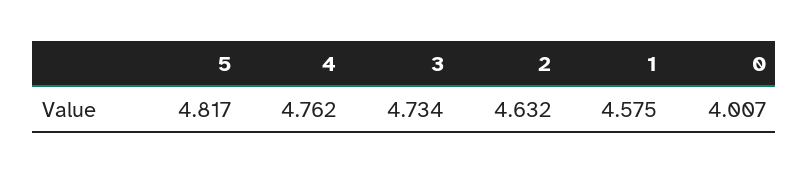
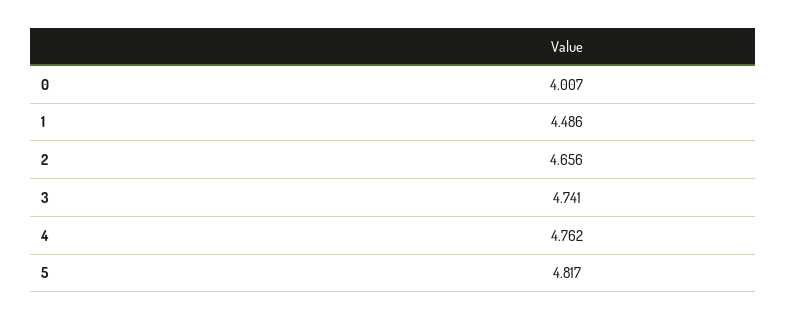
  {
    "5": 4.817,
    "4": 4.762,
-   "3": 4.734,
+   "3": 4.741,
-   "2": 4.632,
+   "2": 4.656,
-   "1": 4.575,
+   "1": 4.486,
    "0": 4.007
  }

